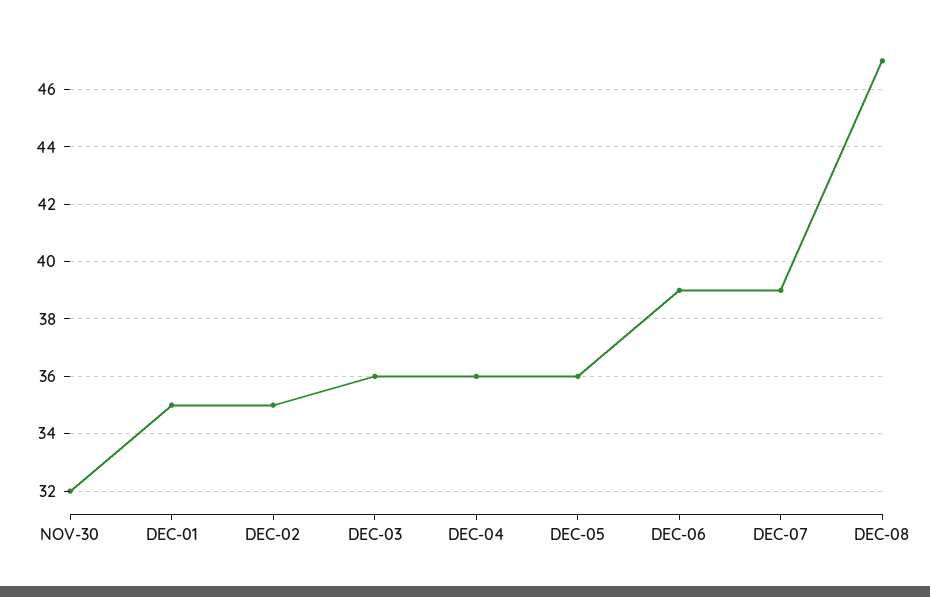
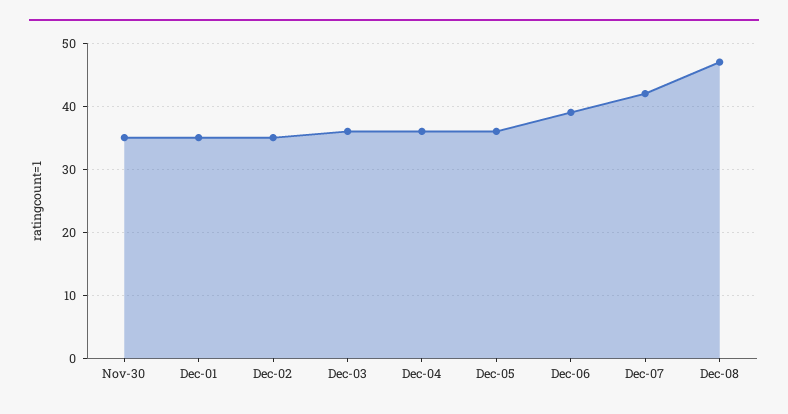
  {
-   "NOV-30": 32,
+   "NOV-30": 35,
    "DEC-01": 35,
    "DEC-02": 35,
    "DEC-03": 36,
    "DEC-04": 36,
    "DEC-05": 36,
    "DEC-06": 39,
-   "DEC-07": 39,
+   "DEC-07": 42,
    "DEC-08": 47
  }

